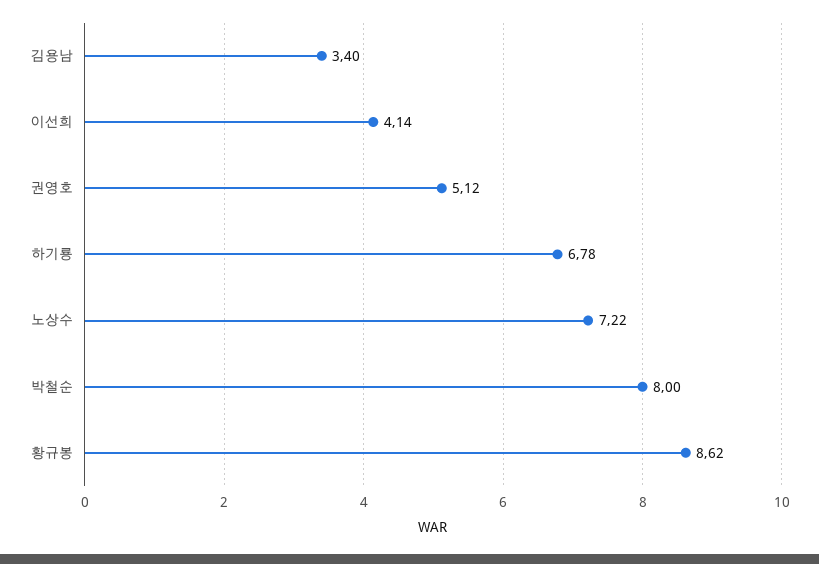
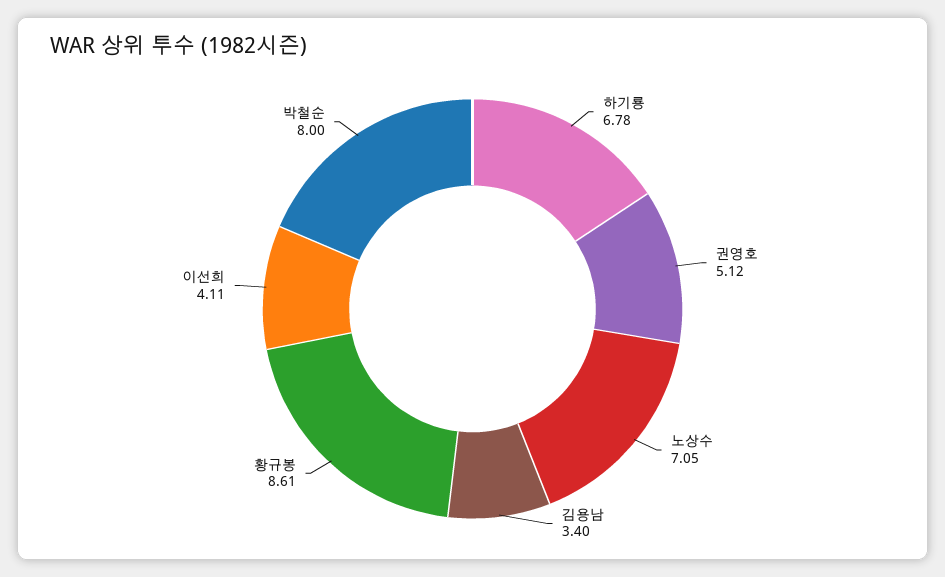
  {
    "김용남": 3.4,
-   "이선희": 4.14,
+   "이선희": 4.11,
    "권영호": 5.12,
    "하기룡": 6.78,
-   "노상수": 7.22,
+   "노상수": 7.05,
    "박철순": 8,
-   "황규봉": 8.62
+   "황규봉": 8.61
  }

